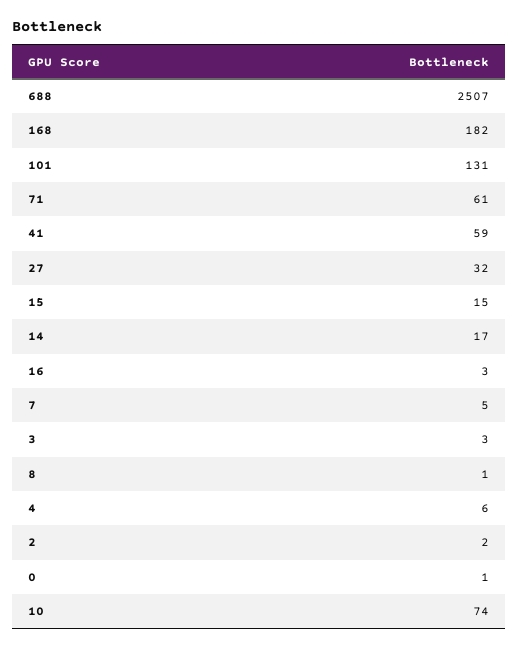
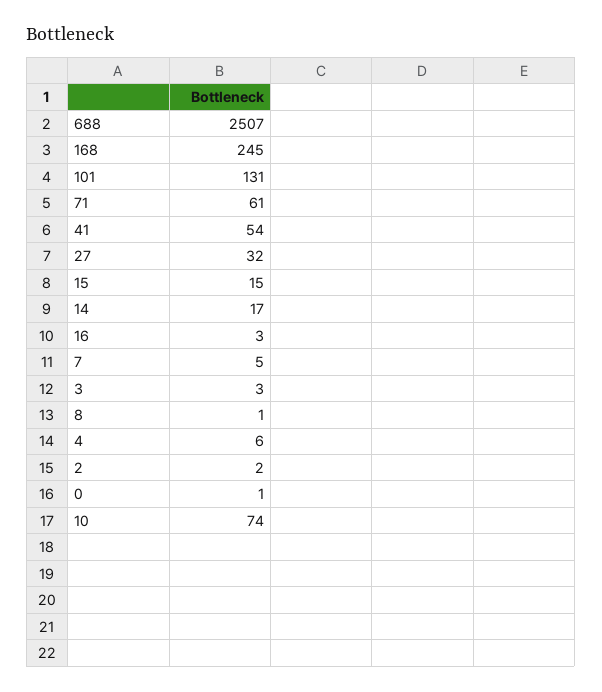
  {
    "688": 2507,
-   "168": 182,
+   "168": 245,
    "101": 131,
    "71": 61,
-   "41": 59,
+   "41": 54,
    "27": 32,
    "15": 15,
    "14": 17,
    "16": 3,
    "7": 5,
    "3": 3,
    "8": 1,
    "4": 6,
    "2": 2,
    "0": 1,
    "10": 74
  }

